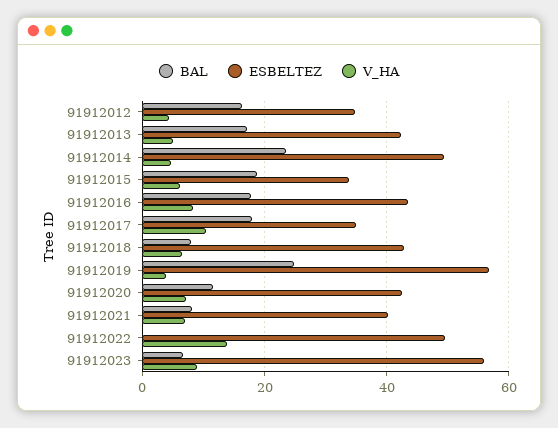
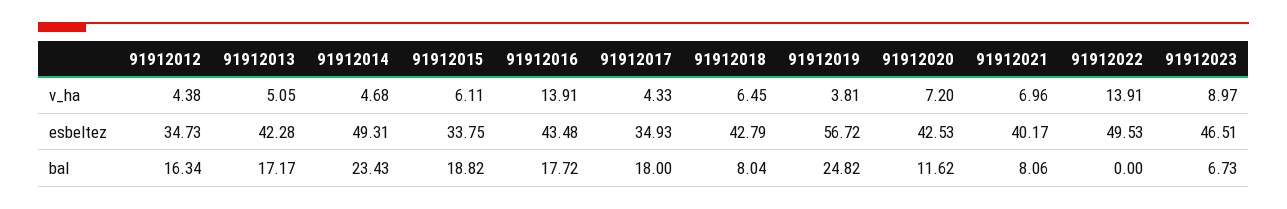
  {
    "BAL": {
      "91912012": 16.34,
      "91912013": 17.17,
      "91912014": 23.43,
      "91912015": 18.82,
      "91912016": 17.72,
      "91912017": 18,
      "91912018": 8.04,
      "91912019": 24.82,
      "91912020": 11.62,
      "91912021": 8.06,
      "91912022": 0,
      "91912023": 6.73
    },
    "ESBELTEZ": {
      "91912012": 34.73,
      "91912013": 42.28,
      "91912014": 49.31,
      "91912015": 33.75,
      "91912016": 43.48,
      "91912017": 34.93,
      "91912018": 42.79,
      "91912019": 56.72,
      "91912020": 42.53,
      "91912021": 40.17,
      "91912022": 49.53,
-     "91912023": 56
+     "91912023": 46.51
    },
    "V_HA": {
      "91912012": 4.38,
      "91912013": 5.05,
      "91912014": 4.68,
      "91912015": 6.11,
-     "91912016": 8,
+     "91912016": 13.91,
-     "91912017": 10,
+     "91912017": 4.33,
      "91912018": 6.45,
      "91912019": 3.81,
      "91912020": 7.2,
      "91912021": 6.96,
      "91912022": 13.91,
      "91912023": 8.97
    }
  }

